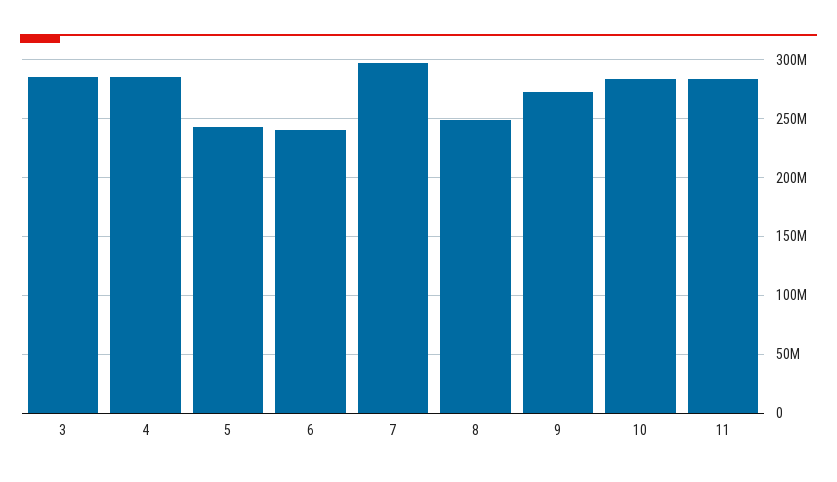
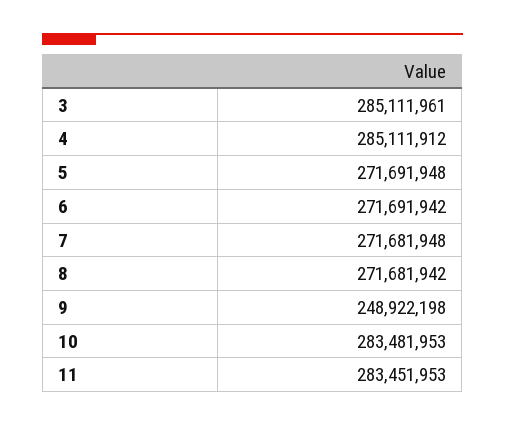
  {
    "3": 285111961,
    "4": 285111912,
-   "5": 240000000,
+   "5": 271691948,
-   "6": 240000000,
+   "6": 271691942,
-   "7": 300000000,
+   "7": 271681948,
-   "8": 250000000,
+   "8": 271681942,
-   "9": 270000000,
+   "9": 248922198,
    "10": 283481953,
    "11": 283451953
  }

